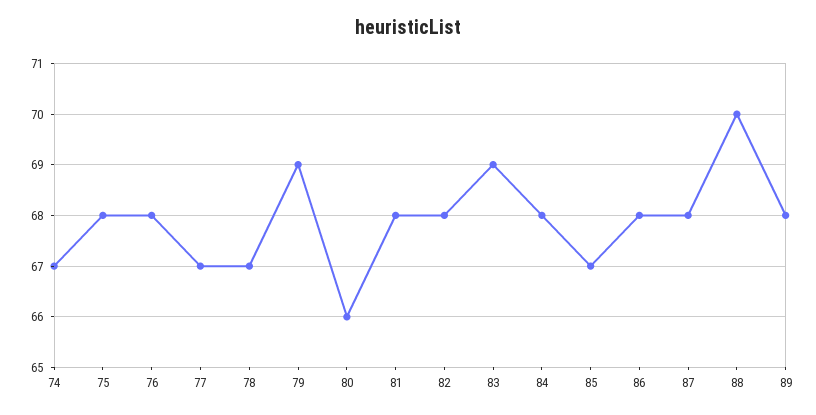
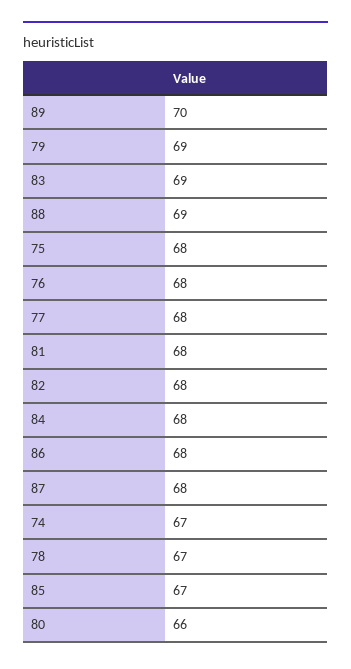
  {
    "74": 67,
    "75": 68,
    "76": 68,
-   "77": 67,
+   "77": 68,
    "78": 67,
    "79": 69,
    "80": 66,
    "81": 68,
    "82": 68,
    "83": 69,
    "84": 68,
    "85": 67,
    "86": 68,
    "87": 68,
-   "88": 70,
+   "88": 69,
-   "89": 68
+   "89": 70
  }

